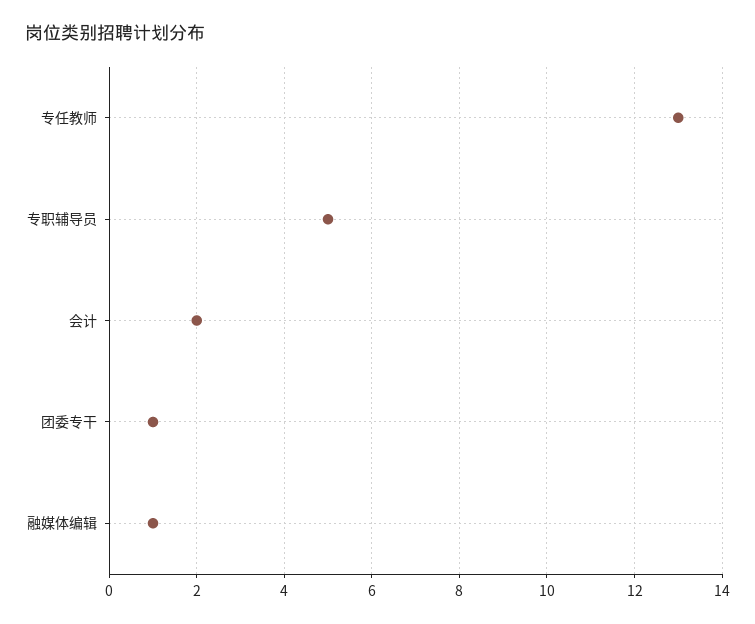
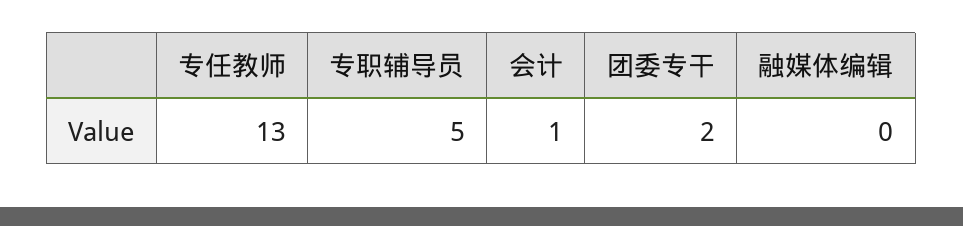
  {
    "专任教师": 13,
    "专职辅导员": 5,
-   "会计": 2,
+   "会计": 1,
-   "团委专干": 1,
+   "团委专干": 2,
-   "融媒体编辑": 1
+   "融媒体编辑": 0
  }

